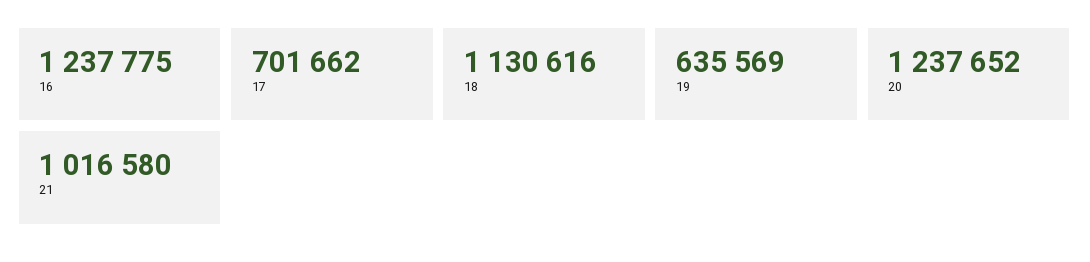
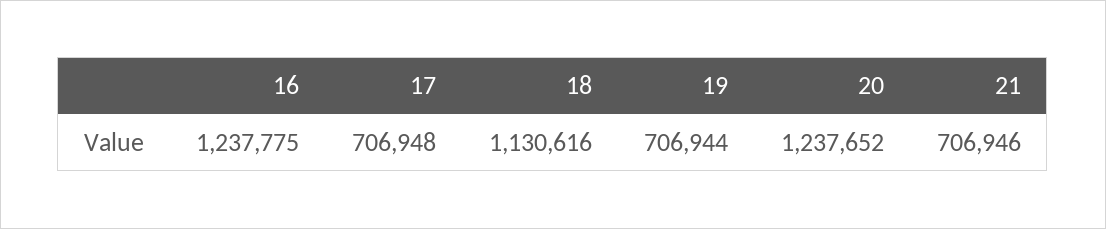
  {
    "16": 1237775,
-   "17": 701662,
+   "17": 706948,
    "18": 1130616,
-   "19": 635569,
+   "19": 706944,
    "20": 1237652,
-   "21": 1016580
+   "21": 706946
  }

